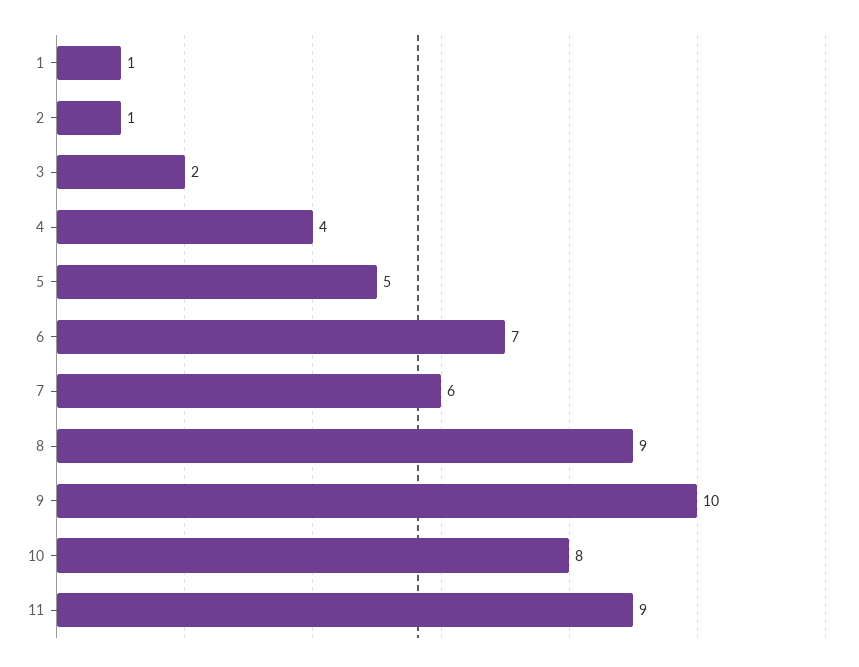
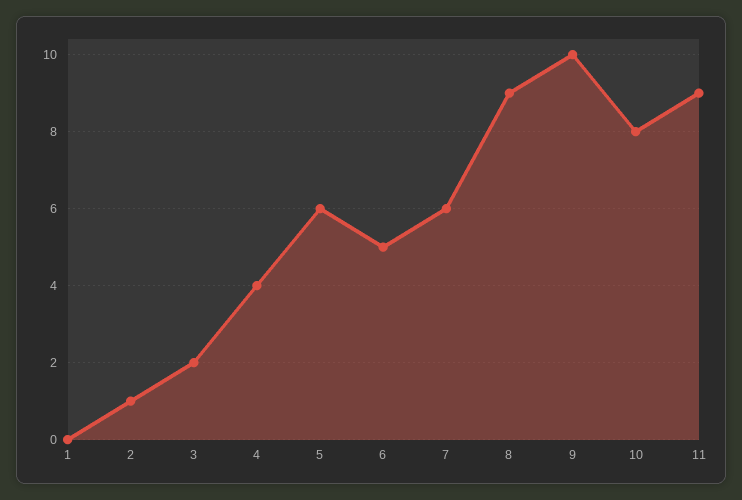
  {
-   "1": 1,
+   "1": 0,
    "2": 1,
    "3": 2,
    "4": 4,
-   "5": 5,
+   "5": 6,
-   "6": 7,
+   "6": 5,
    "7": 6,
    "8": 9,
    "9": 10,
    "10": 8,
    "11": 9
  }

